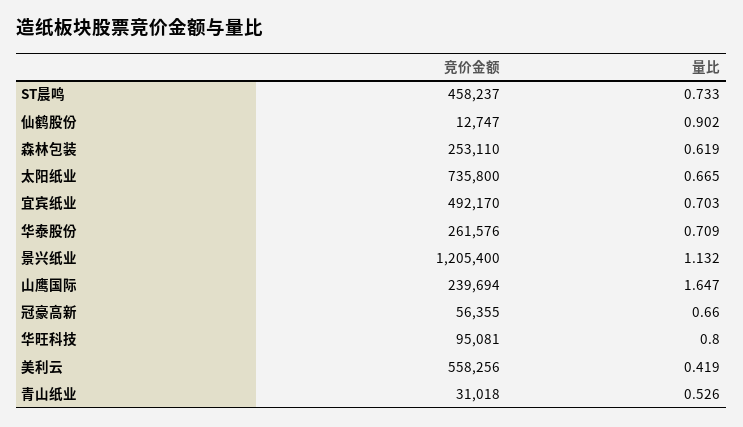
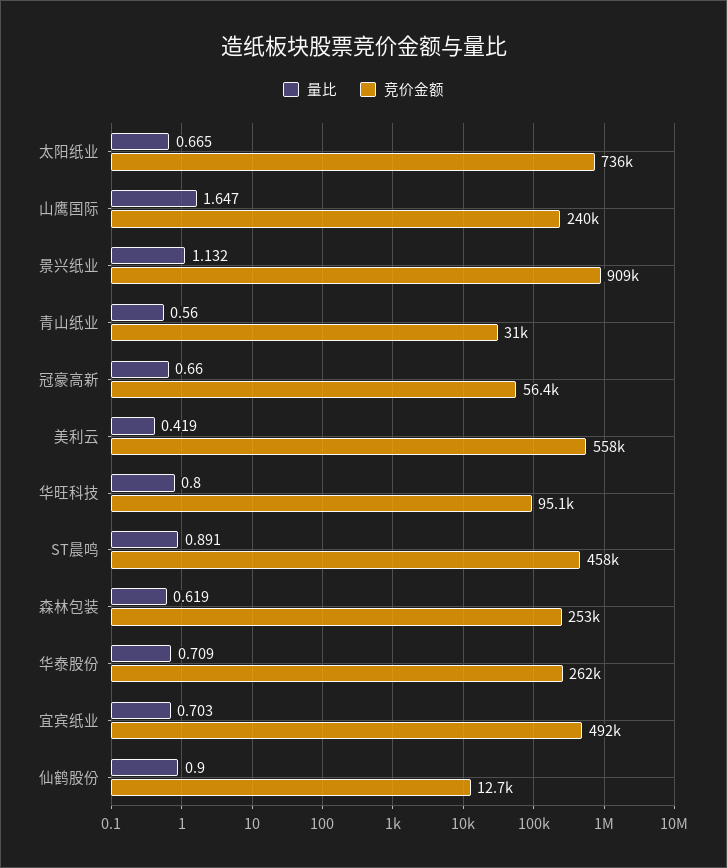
  {
    "竞价金额": {
      "ST晨鸣": 458237,
      "仙鹤股份": 12747,
      "森林包装": 253110,
      "太阳纸业": 735800,
      "宜宾纸业": 492170,
      "华泰股份": 261576,
-     "景兴纸业": 1205400,
+     "景兴纸业": 909000,
      "山鹰国际": 239694,
      "冠豪高新": 56355,
      "华旺科技": 95081,
      "美利云": 558256,
      "青山纸业": 31018
    },
    "量比": {
-     "ST晨鸣": 0.733,
+     "ST晨鸣": 0.891,
-     "仙鹤股份": 0.902,
+     "仙鹤股份": 0.9,
      "森林包装": 0.619,
      "太阳纸业": 0.665,
      "宜宾纸业": 0.703,
      "华泰股份": 0.709,
      "景兴纸业": 1.132,
      "山鹰国际": 1.647,
      "冠豪高新": 0.66,
      "华旺科技": 0.8,
      "美利云": 0.419,
-     "青山纸业": 0.526
+     "青山纸业": 0.56
    }
  }

